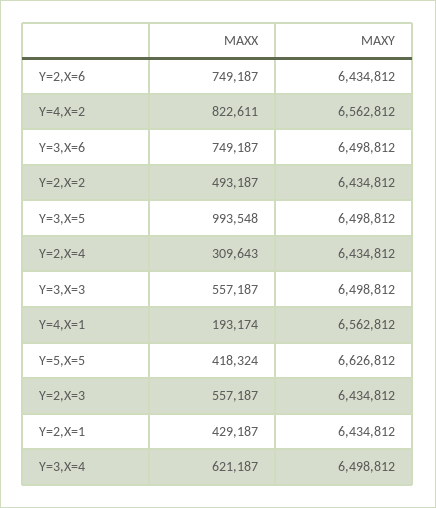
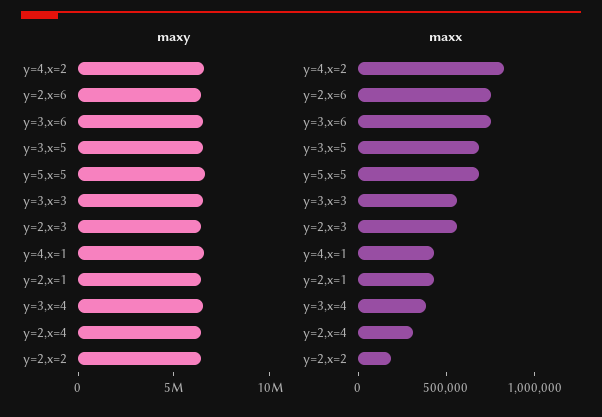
  {
    "MAXX": {
      "Y=2,X=6": 749187,
      "Y=4,X=2": 822611,
      "Y=3,X=6": 749187,
-     "Y=2,X=2": 493187,
+     "Y=2,X=2": 200000,
-     "Y=3,X=5": 993548,
+     "Y=3,X=5": 700000,
      "Y=2,X=4": 309643,
      "Y=3,X=3": 557187,
-     "Y=4,X=1": 193174,
+     "Y=4,X=1": 400000,
-     "Y=5,X=5": 418324,
+     "Y=5,X=5": 700000,
      "Y=2,X=3": 557187,
      "Y=2,X=1": 429187,
-     "Y=3,X=4": 621187
+     "Y=3,X=4": 400000
    },
    "MAXY": {
      "Y=2,X=6": 6434812,
      "Y=4,X=2": 6562812,
      "Y=3,X=6": 6498812,
      "Y=2,X=2": 6434812,
      "Y=3,X=5": 6498812,
      "Y=2,X=4": 6434812,
      "Y=3,X=3": 6498812,
      "Y=4,X=1": 6562812,
      "Y=5,X=5": 6626812,
      "Y=2,X=3": 6434812,
      "Y=2,X=1": 6434812,
      "Y=3,X=4": 6498812
    }
  }

